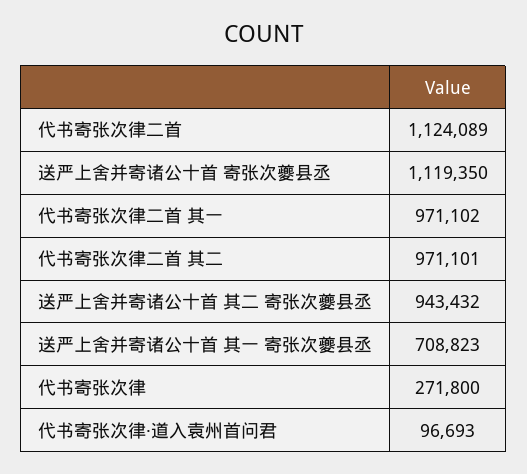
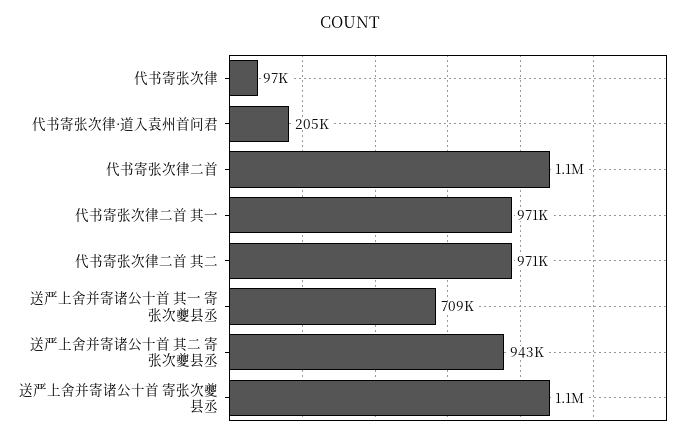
  {
    "代书寄张次律二首": 1124089,
    "送严上舍并寄诸公十首 寄张次夔县丞": 1119350,
    "代书寄张次律二首 其一": 971102,
    "代书寄张次律二首 其二": 971101,
    "送严上舍并寄诸公十首 其二 寄张次夔县丞": 943432,
    "送严上舍并寄诸公十首 其一 寄张次夔县丞": 708823,
-   "代书寄张次律": 271800,
+   "代书寄张次律": 97000,
-   "代书寄张次律·道入袁州首问君": 96693
+   "代书寄张次律·道入袁州首问君": 205000
  }

